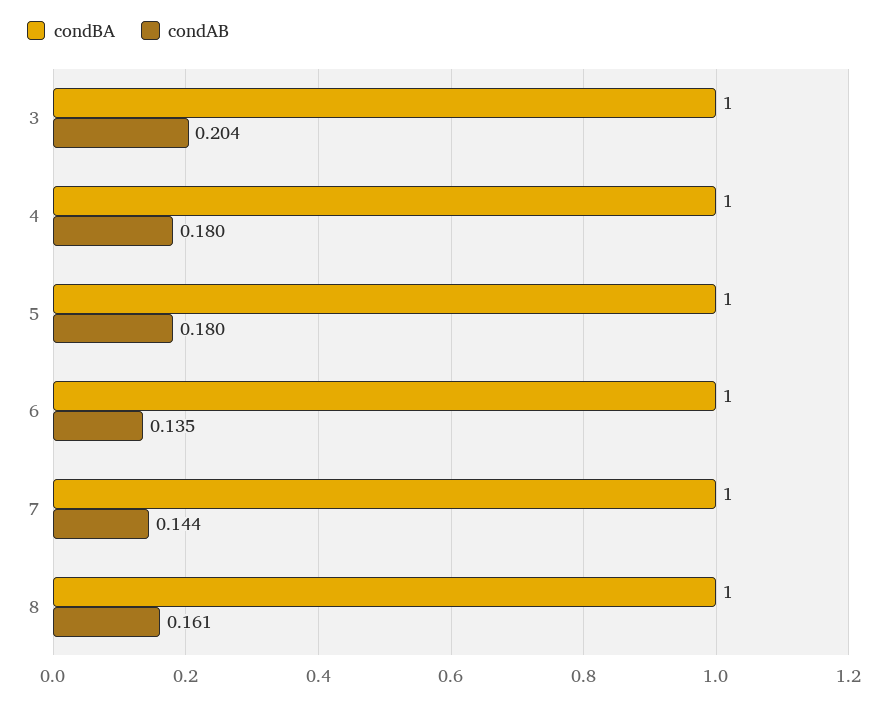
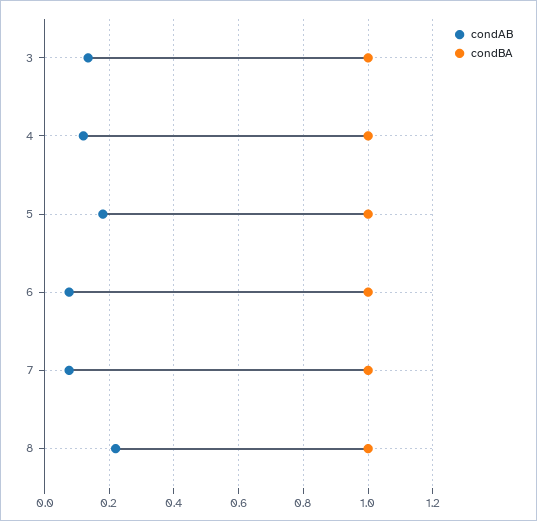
  {
    "condBA": {
      "3": 1,
      "4": 1,
      "5": 1,
      "6": 1,
      "7": 1,
      "8": 1
    },
    "condAB": {
-     "3": 0.204,
+     "3": 0.14,
-     "4": 0.18,
+     "4": 0.12,
      "5": 0.18,
-     "6": 0.135,
+     "6": 0.08,
-     "7": 0.144,
+     "7": 0.08,
-     "8": 0.161
+     "8": 0.22
    }
  }

